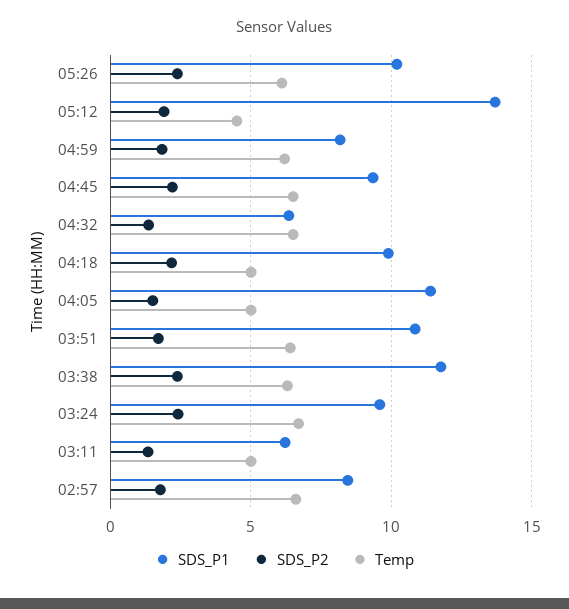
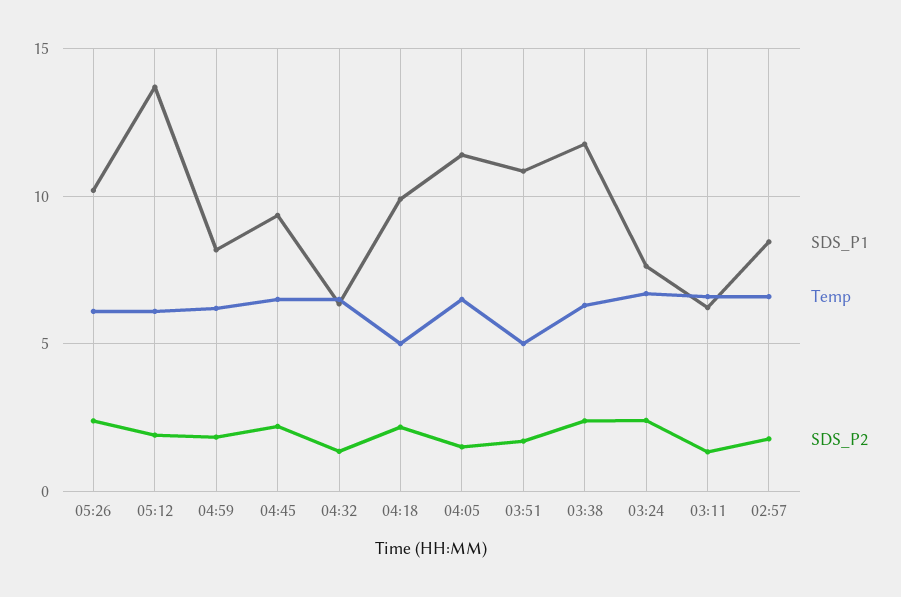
  {
    "SDS_P1": {
      "05:26": 10,
      "05:12": 13.5,
      "04:59": 8,
      "04:45": 9.5,
      "04:32": 6.5,
      "04:18": 10,
      "04:05": 11.5,
      "03:51": 11,
      "03:38": 12,
-     "03:24": 9.5,
+     "03:24": 7.5,
      "03:11": 6,
      "02:57": 8.5
    },
    "SDS_P2": {
      "05:26": 2.5,
      "05:12": 2,
      "04:59": 2,
      "04:45": 2,
      "04:32": 1.5,
      "04:18": 2,
      "04:05": 1.5,
      "03:51": 1.5,
      "03:38": 2.5,
      "03:24": 2.5,
      "03:11": 1.5,
      "02:57": 2
    },
    "Temp": {
      "05:26": 6,
-     "05:12": 4.5,
+     "05:12": 6,
      "04:59": 6,
      "04:45": 6.5,
      "04:32": 6.5,
      "04:18": 5,
-     "04:05": 5,
+     "04:05": 6.5,
-     "03:51": 6.5,
+     "03:51": 5,
      "03:38": 6.5,
      "03:24": 6.5,
-     "03:11": 5,
+     "03:11": 6.5,
      "02:57": 6.5
    }
  }

